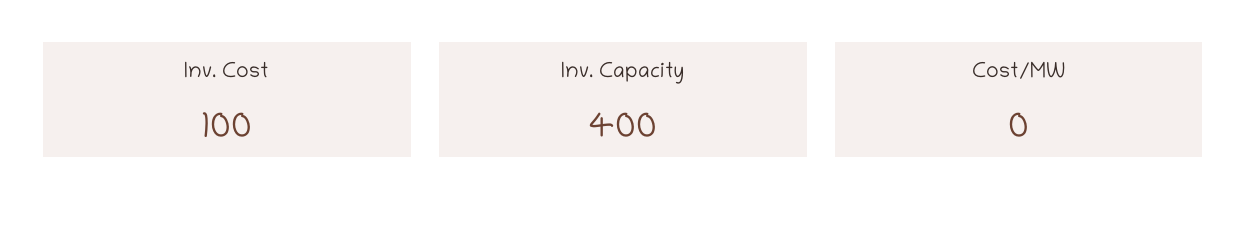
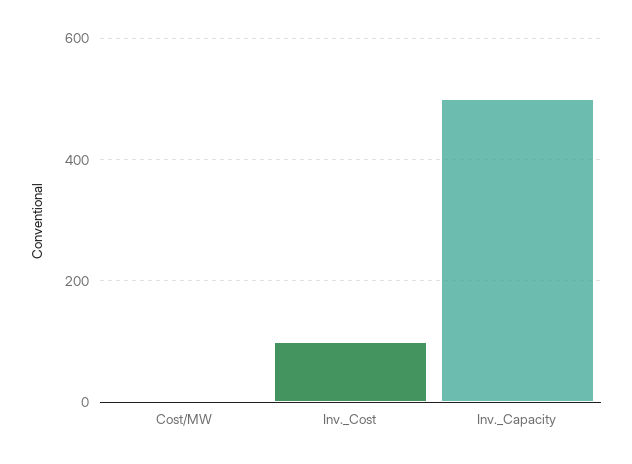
  {
    "Inv. Cost": 100,
-   "Inv. Capacity": 400,
+   "Inv. Capacity": 500,
    "Cost/MW": 0
  }

